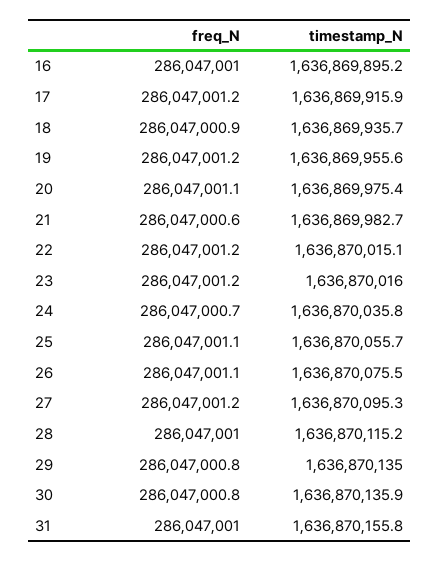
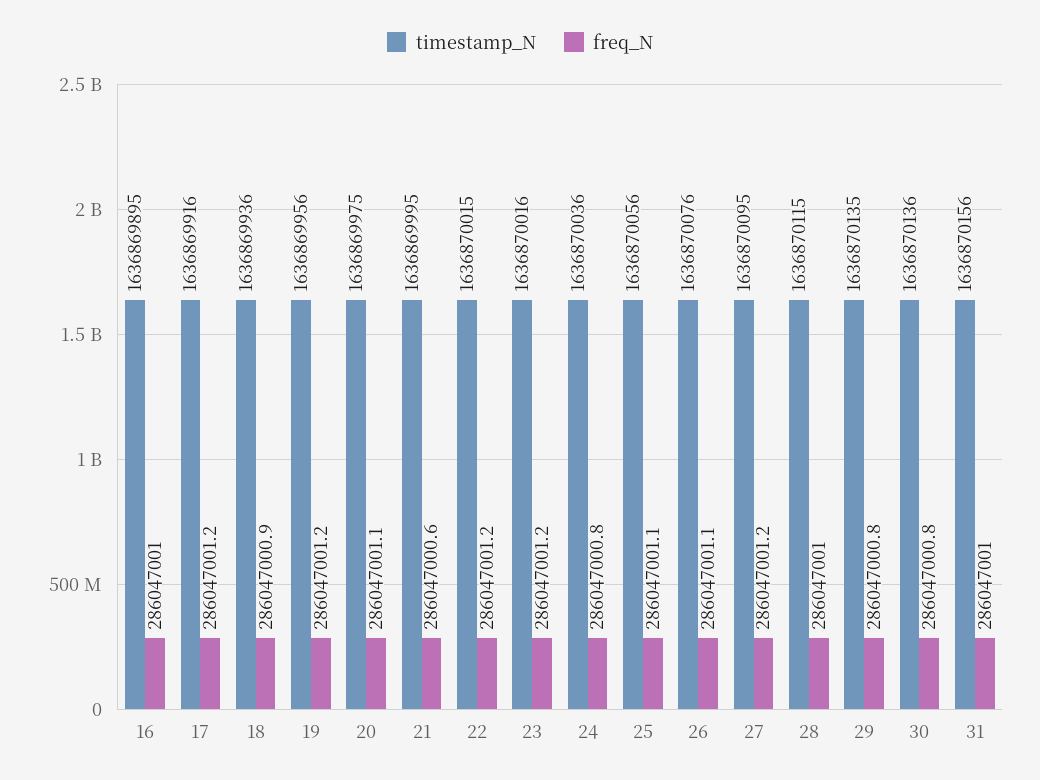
  {
    "freq_N": {
      "16": 286047001,
      "17": 286047001.2,
      "18": 286047000.9,
      "19": 286047001.2,
      "20": 286047001.1,
      "21": 286047000.6,
      "22": 286047001.2,
      "23": 286047001.2,
-     "24": 286047000.7,
+     "24": 286047000.8,
      "25": 286047001.1,
      "26": 286047001.1,
      "27": 286047001.2,
      "28": 286047001,
      "29": 286047000.8,
      "30": 286047000.8,
      "31": 286047001
    },
    "timestamp_N": {
      "16": 1636869895.2,
      "17": 1636869915.9,
      "18": 1636869935.7,
      "19": 1636869955.6,
      "20": 1636869975.4,
-     "21": 1636869982.7,
+     "21": 1636869995,
      "22": 1636870015.1,
      "23": 1636870016,
      "24": 1636870035.8,
      "25": 1636870055.7,
      "26": 1636870075.5,
      "27": 1636870095.3,
      "28": 1636870115.2,
      "29": 1636870135,
      "30": 1636870135.9,
      "31": 1636870155.8
    }
  }

